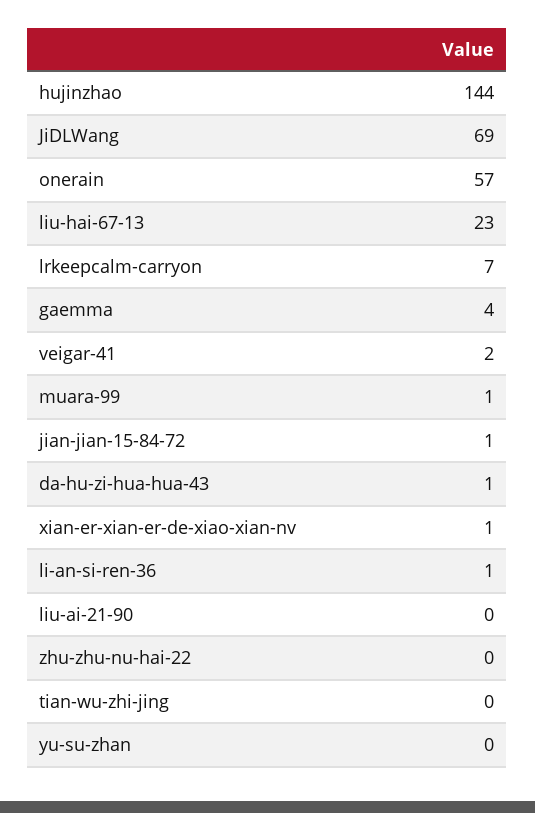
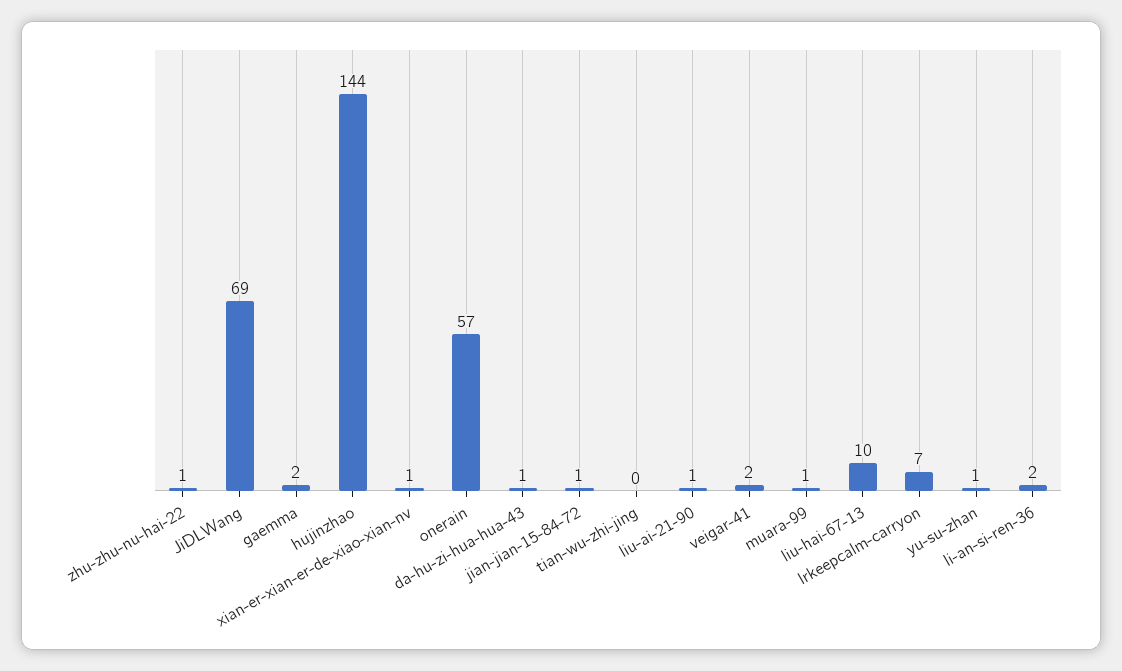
  {
    "hujinzhao": 144,
    "JiDLWang": 69,
    "onerain": 57,
-   "liu-hai-67-13": 23,
+   "liu-hai-67-13": 10,
    "lrkeepcalm-carryon": 7,
-   "gaemma": 4,
+   "gaemma": 2,
    "veigar-41": 2,
    "muara-99": 1,
    "jian-jian-15-84-72": 1,
    "da-hu-zi-hua-hua-43": 1,
    "xian-er-xian-er-de-xiao-xian-nv": 1,
-   "li-an-si-ren-36": 1,
+   "li-an-si-ren-36": 2,
-   "liu-ai-21-90": 0,
+   "liu-ai-21-90": 1,
-   "zhu-zhu-nu-hai-22": 0,
+   "zhu-zhu-nu-hai-22": 1,
    "tian-wu-zhi-jing": 0,
-   "yu-su-zhan": 0
+   "yu-su-zhan": 1
  }

